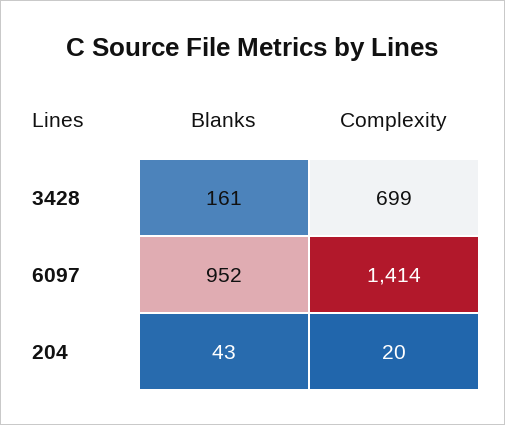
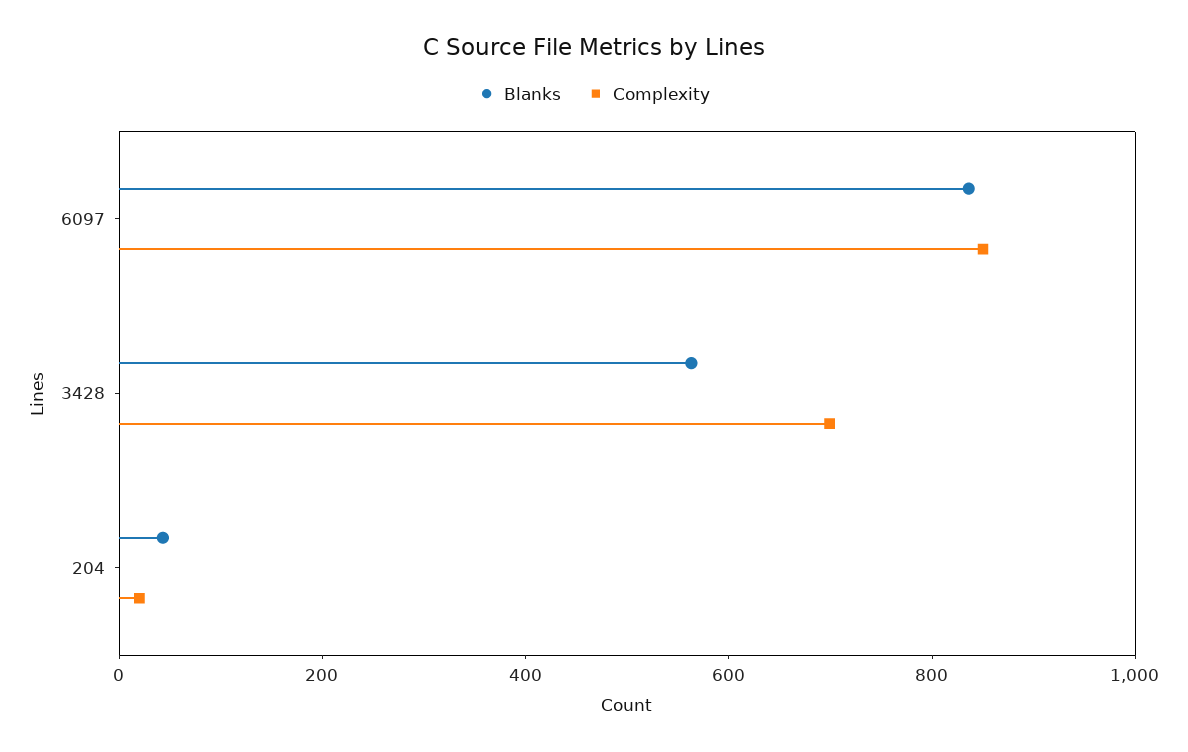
  {
    "Blanks": {
-     "3428": 161,
+     "3428": 550,
-     "6097": 952,
+     "6097": 850,
      "204": 43
    },
    "Complexity": {
      "3428": 699,
-     "6097": 1414,
+     "6097": 850,
      "204": 20
    }
  }

